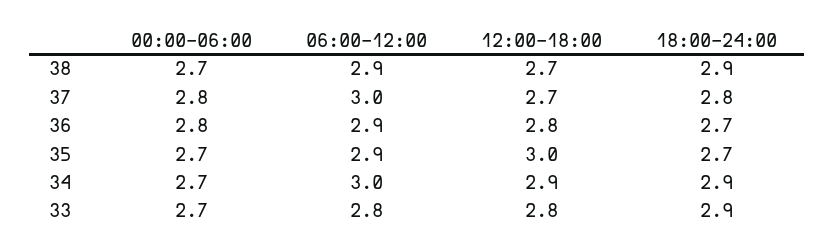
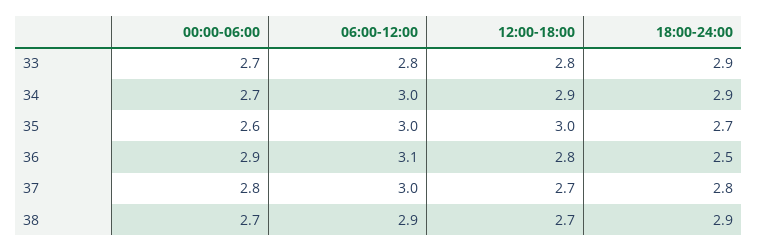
  {
    "00:00-06:00": {
      "38": 2.7,
      "37": 2.8,
-     "36": 2.8,
+     "36": 2.9,
-     "35": 2.7,
+     "35": 2.6,
      "34": 2.7,
      "33": 2.7
    },
    "06:00-12:00": {
      "38": 2.9,
      "37": 3,
-     "36": 2.9,
+     "36": 3.1,
-     "35": 2.9,
+     "35": 3,
      "34": 3,
      "33": 2.8
    },
    "12:00-18:00": {
      "38": 2.7,
      "37": 2.7,
      "36": 2.8,
      "35": 3,
      "34": 2.9,
      "33": 2.8
    },
    "18:00-24:00": {
      "38": 2.9,
      "37": 2.8,
-     "36": 2.7,
+     "36": 2.5,
      "35": 2.7,
      "34": 2.9,
      "33": 2.9
    }
  }

